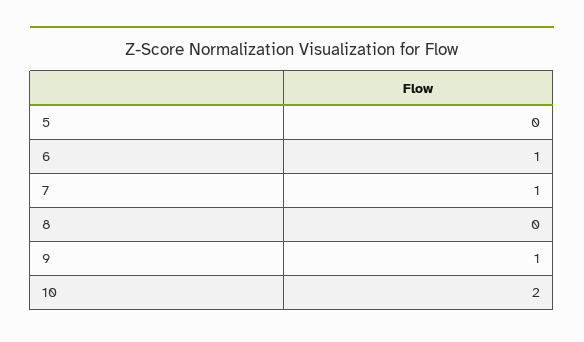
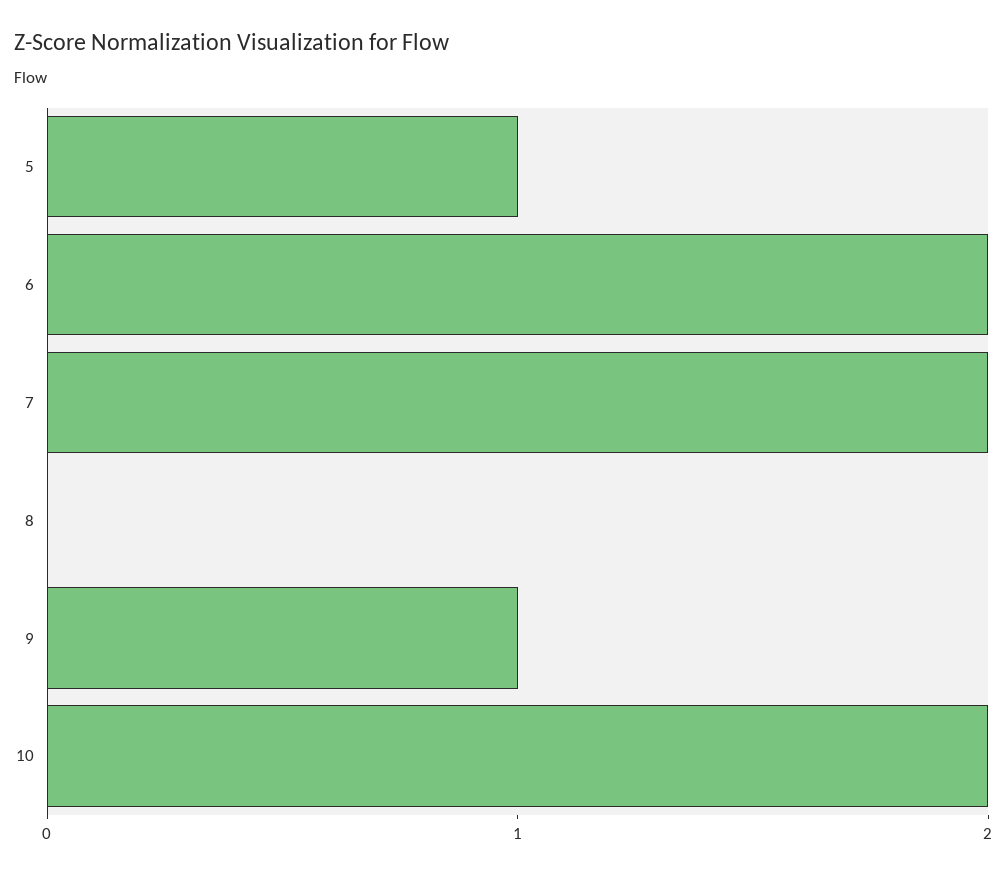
  {
-   "5": 0,
+   "5": 1,
-   "6": 1,
+   "6": 2,
-   "7": 1,
+   "7": 2,
    "8": 0,
    "9": 1,
    "10": 2
  }

